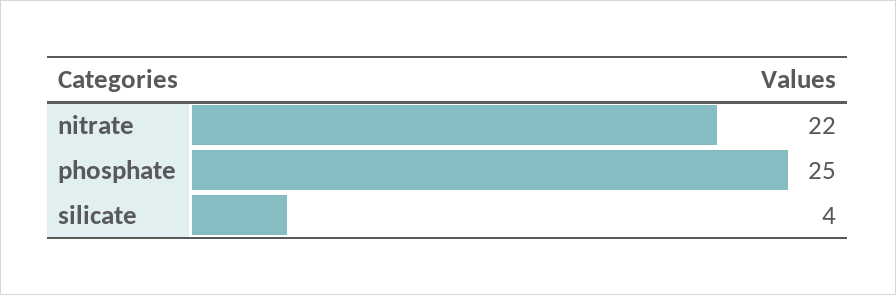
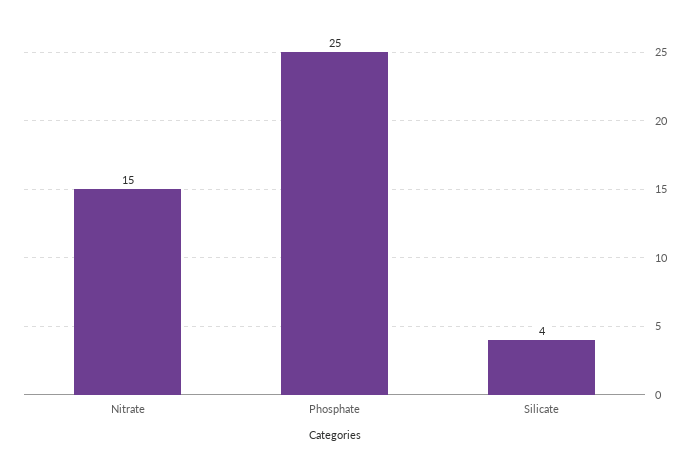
  {
-   "nitrate": 22,
+   "nitrate": 15,
    "phosphate": 25,
    "silicate": 4
  }

